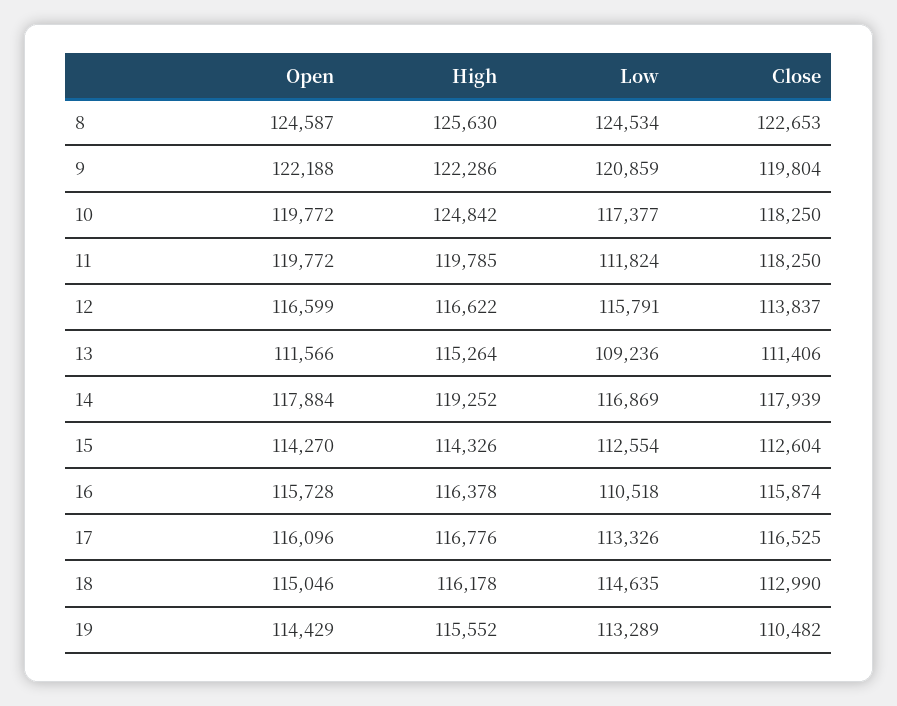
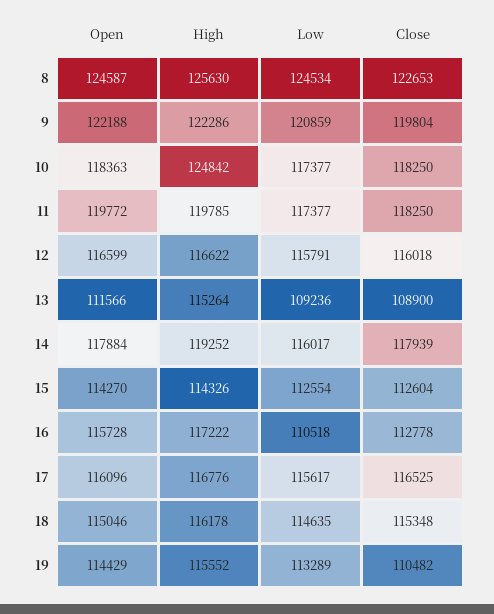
  {
    "Open": {
      "8": 124587,
      "9": 122188,
-     "10": 119772,
+     "10": 118363,
      "11": 119772,
      "12": 116599,
      "13": 111566,
      "14": 117884,
      "15": 114270,
      "16": 115728,
      "17": 116096,
      "18": 115046,
      "19": 114429
    },
    "High": {
      "8": 125630,
      "9": 122286,
      "10": 124842,
      "11": 119785,
      "12": 116622,
      "13": 115264,
      "14": 119252,
      "15": 114326,
-     "16": 116378,
+     "16": 117222,
      "17": 116776,
      "18": 116178,
      "19": 115552
    },
    "Low": {
      "8": 124534,
      "9": 120859,
      "10": 117377,
-     "11": 111824,
+     "11": 117377,
      "12": 115791,
      "13": 109236,
-     "14": 116869,
+     "14": 116017,
      "15": 112554,
      "16": 110518,
-     "17": 113326,
+     "17": 115617,
      "18": 114635,
      "19": 113289
    },
    "Close": {
      "8": 122653,
      "9": 119804,
      "10": 118250,
      "11": 118250,
-     "12": 113837,
+     "12": 116018,
-     "13": 111406,
+     "13": 108900,
      "14": 117939,
      "15": 112604,
-     "16": 115874,
+     "16": 112778,
      "17": 116525,
-     "18": 112990,
+     "18": 115348,
      "19": 110482
    }
  }

